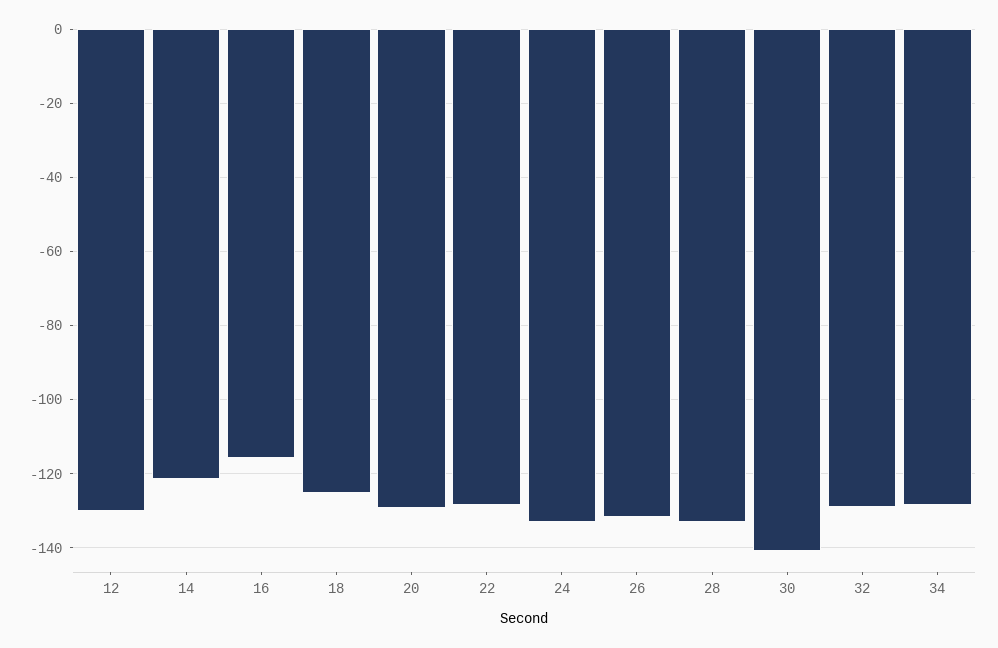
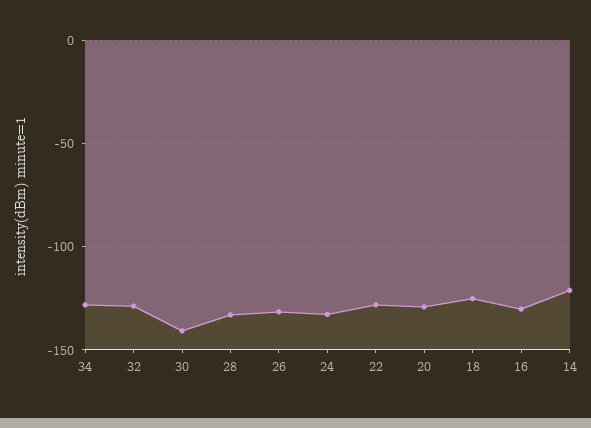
  {
-   "12": -130,
    "14": -122,
-   "16": -116,
+   "16": -130,
    "18": -126,
    "20": -130,
    "22": -128,
    "24": -132,
    "26": -132,
    "28": -134,
    "30": -140,
    "32": -128,
    "34": -128
  }

